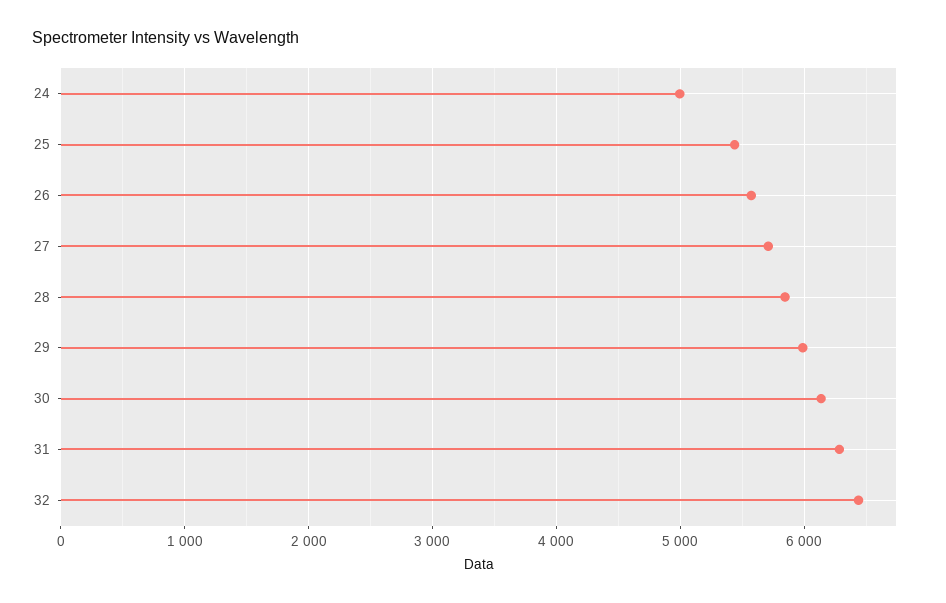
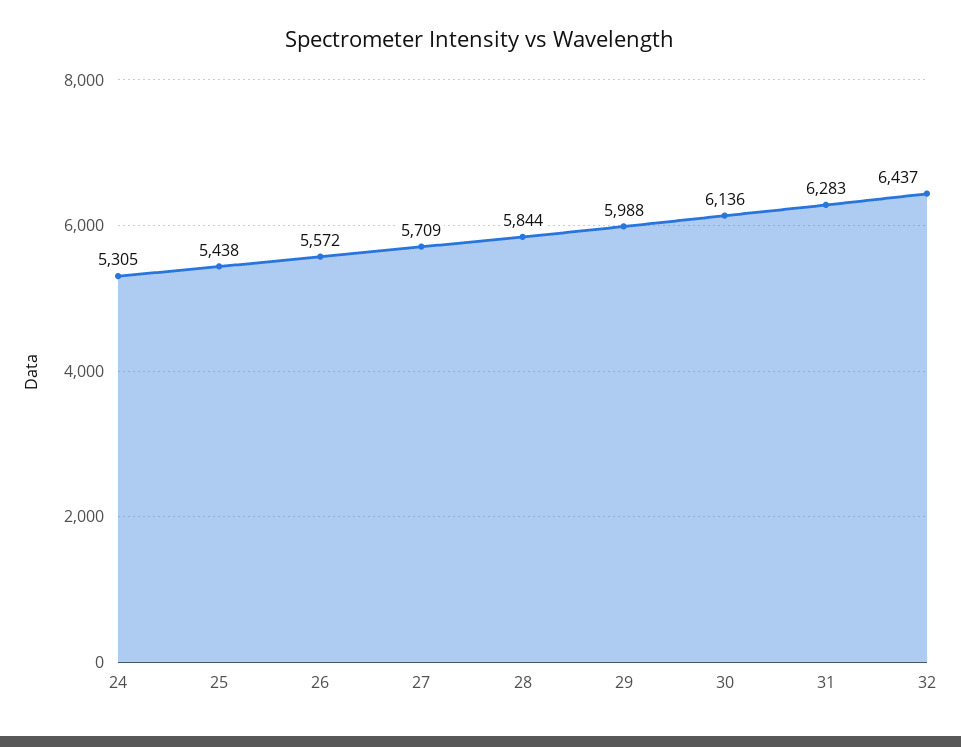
  {
-   "24": 5000,
+   "24": 5305,
    "25": 5438,
    "26": 5572,
    "27": 5709,
    "28": 5844,
    "29": 5988,
    "30": 6136,
    "31": 6283,
    "32": 6437
  }

